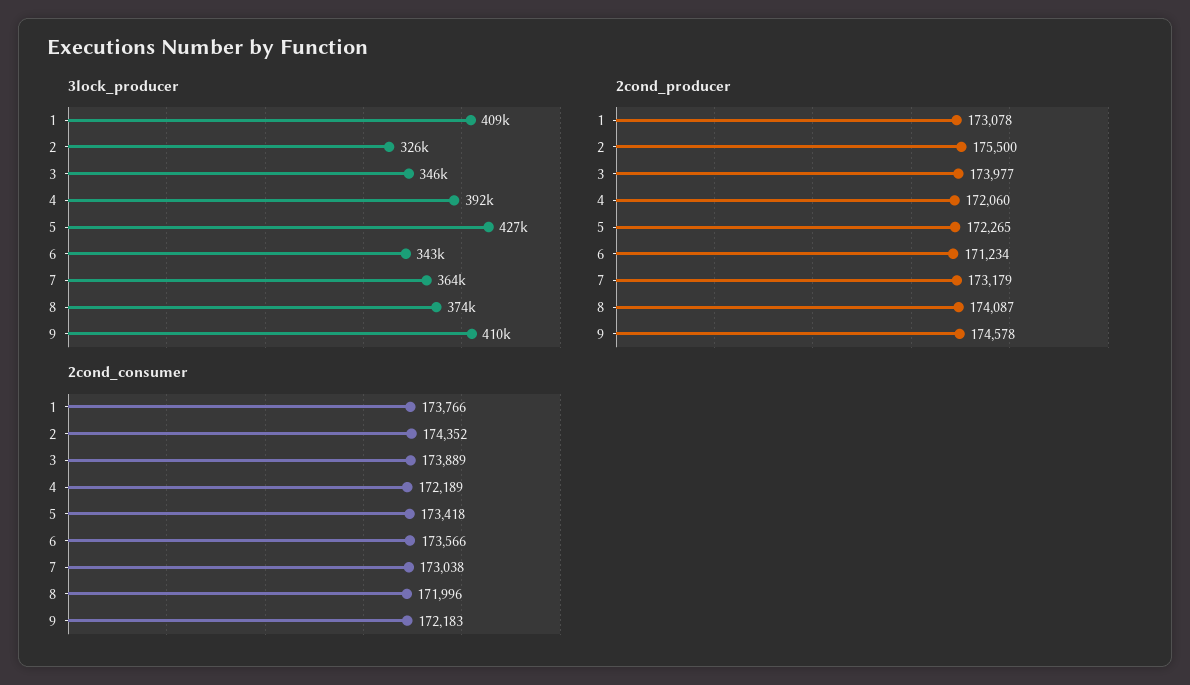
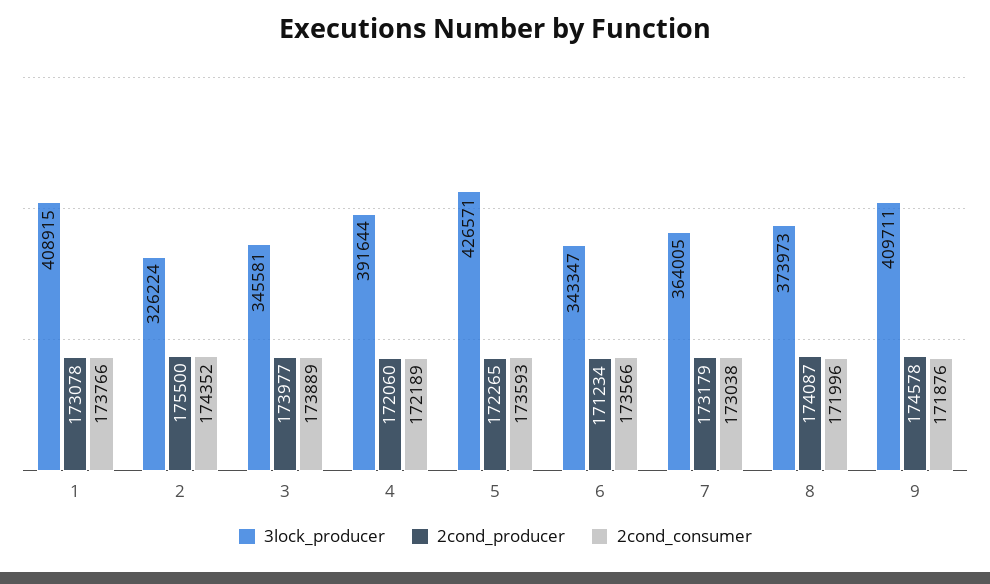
  {
    "3lock_producer": {
      "1": 408915,
      "2": 326224,
      "3": 345581,
      "4": 391644,
      "5": 426571,
      "6": 343347,
      "7": 364005,
      "8": 373973,
      "9": 409711
    },
    "2cond_producer": {
      "1": 173078,
      "2": 175500,
      "3": 173977,
      "4": 172060,
      "5": 172265,
      "6": 171234,
      "7": 173179,
      "8": 174087,
      "9": 174578
    },
    "2cond_consumer": {
      "1": 173766,
      "2": 174352,
      "3": 173889,
      "4": 172189,
-     "5": 173418,
+     "5": 173593,
      "6": 173566,
      "7": 173038,
      "8": 171996,
-     "9": 172183
+     "9": 171876
    }
  }

